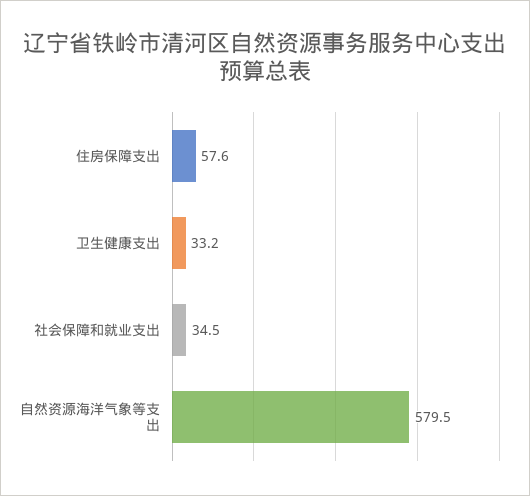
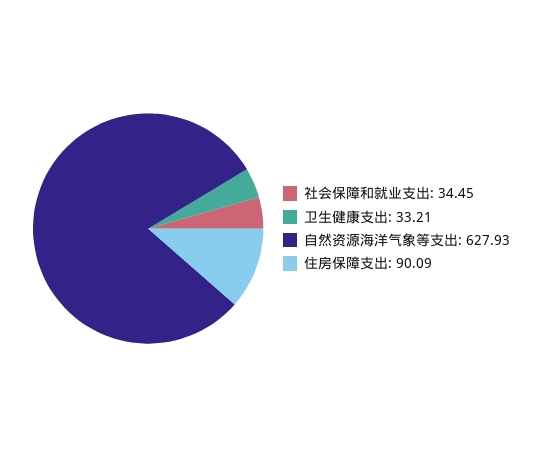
  {
-   "住房保障支出": 57.6,
+   "住房保障支出": 90.09,
    "卫生健康支出": 33.21,
    "社会保障和就业支出": 34.45,
-   "自然资源海洋气象等支出": 579.5
+   "自然资源海洋气象等支出": 627.93
  }

